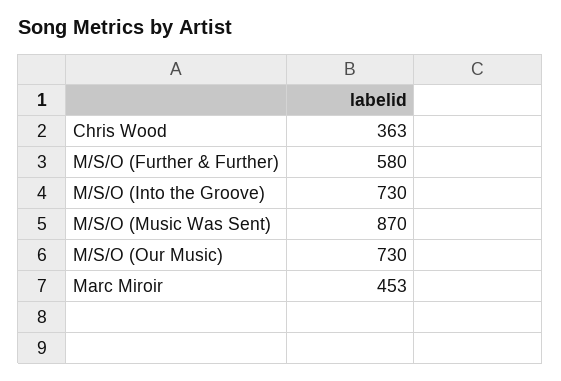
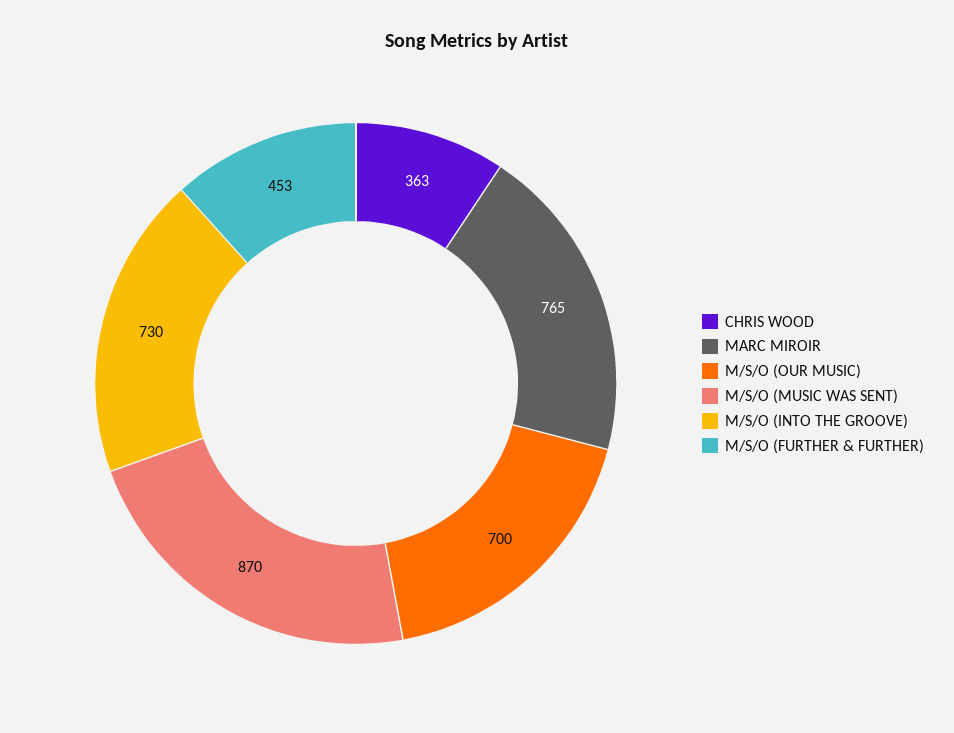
  {
    "Chris Wood": 363,
-   "M/S/O (Further & Further)": 580,
+   "M/S/O (Further & Further)": 453,
    "M/S/O (Into the Groove)": 730,
    "M/S/O (Music Was Sent)": 870,
-   "M/S/O (Our Music)": 730,
+   "M/S/O (Our Music)": 700,
-   "Marc Miroir": 453
+   "Marc Miroir": 765
  }

